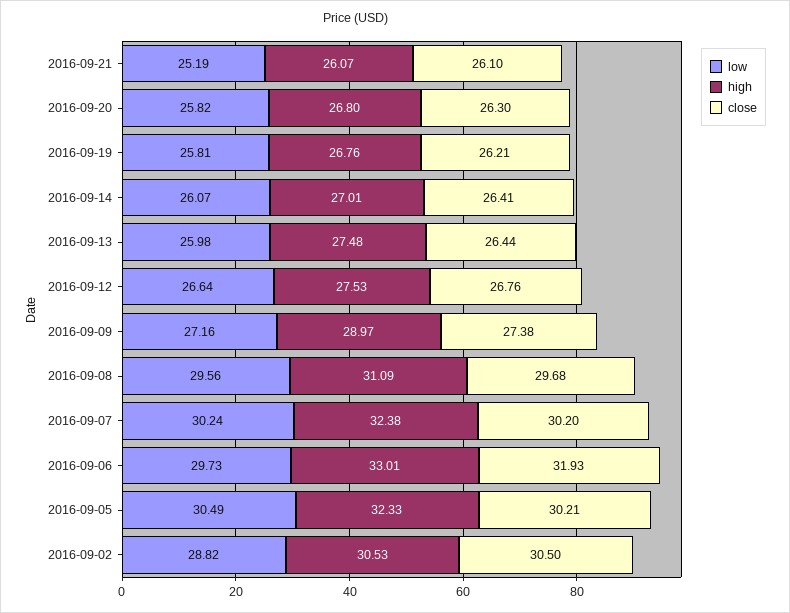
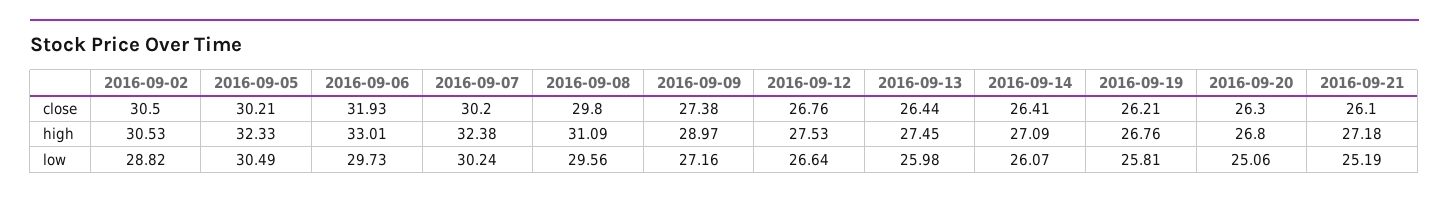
  {
    "low": {
      "2016-09-21": 25.19,
-     "2016-09-20": 25.82,
+     "2016-09-20": 25.06,
      "2016-09-19": 25.81,
      "2016-09-14": 26.07,
      "2016-09-13": 25.98,
      "2016-09-12": 26.64,
      "2016-09-09": 27.16,
      "2016-09-08": 29.56,
      "2016-09-07": 30.24,
      "2016-09-06": 29.73,
      "2016-09-05": 30.49,
      "2016-09-02": 28.82
    },
    "high": {
-     "2016-09-21": 26.07,
+     "2016-09-21": 27.18,
      "2016-09-20": 26.8,
      "2016-09-19": 26.76,
-     "2016-09-14": 27.01,
+     "2016-09-14": 27.09,
-     "2016-09-13": 27.48,
+     "2016-09-13": 27.45,
      "2016-09-12": 27.53,
      "2016-09-09": 28.97,
      "2016-09-08": 31.09,
      "2016-09-07": 32.38,
      "2016-09-06": 33.01,
      "2016-09-05": 32.33,
      "2016-09-02": 30.53
    },
    "close": {
      "2016-09-21": 26.1,
      "2016-09-20": 26.3,
      "2016-09-19": 26.21,
      "2016-09-14": 26.41,
      "2016-09-13": 26.44,
      "2016-09-12": 26.76,
      "2016-09-09": 27.38,
-     "2016-09-08": 29.68,
+     "2016-09-08": 29.8,
      "2016-09-07": 30.2,
      "2016-09-06": 31.93,
      "2016-09-05": 30.21,
      "2016-09-02": 30.5
    }
  }

